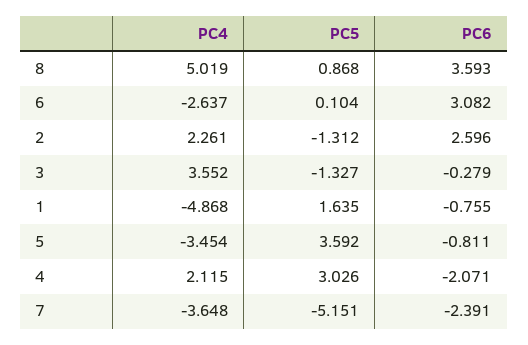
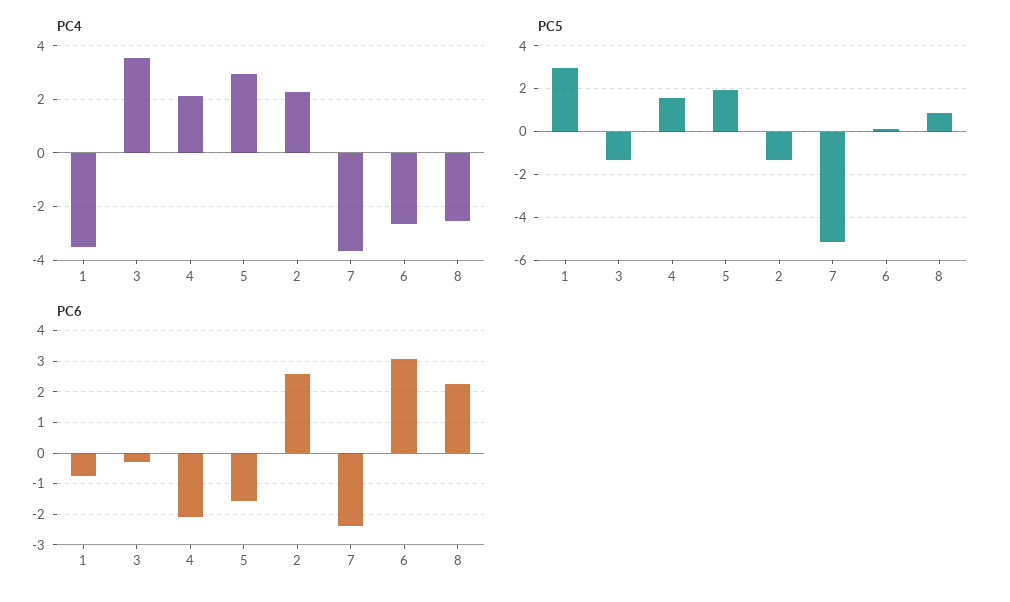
  {
    "PC4": {
-     "8": 5.019,
+     "8": -2.5,
      "6": -2.637,
      "2": 2.261,
      "3": 3.552,
-     "1": -4.868,
+     "1": -3.5,
-     "5": -3.454,
+     "5": 3,
      "4": 2.115,
      "7": -3.648
    },
    "PC5": {
      "8": 0.868,
      "6": 0.104,
      "2": -1.312,
      "3": -1.327,
-     "1": 1.635,
+     "1": 3,
-     "5": 3.592,
+     "5": 2,
-     "4": 3.026,
+     "4": 1.5,
      "7": -5.151
    },
    "PC6": {
-     "8": 3.593,
+     "8": 2.2,
      "6": 3.082,
      "2": 2.596,
      "3": -0.279,
      "1": -0.755,
-     "5": -0.811,
+     "5": -1.6,
      "4": -2.071,
      "7": -2.391
    }
  }

